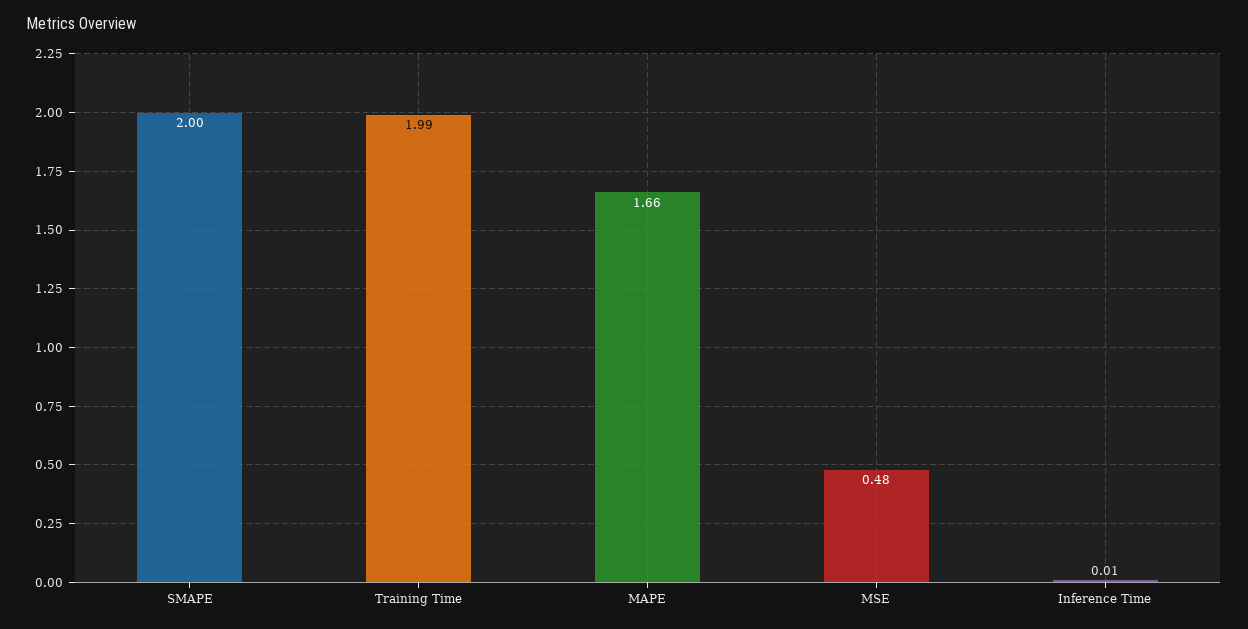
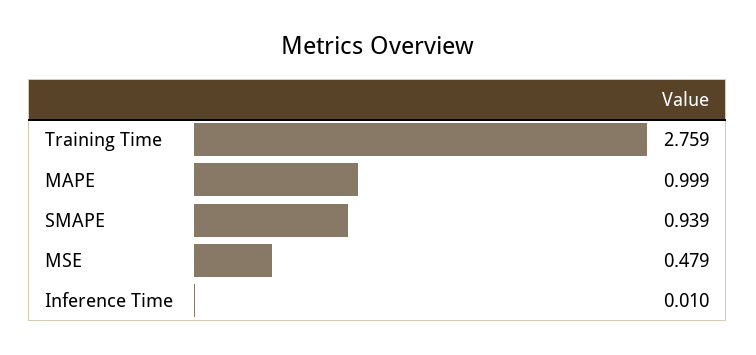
  {
-   "SMAPE": 2,
+   "SMAPE": 0.939,
-   "Training Time": 1.99,
+   "Training Time": 2.759,
-   "MAPE": 1.66,
+   "MAPE": 0.999,
    "MSE": 0.479,
    "Inference Time": 0.01
  }

